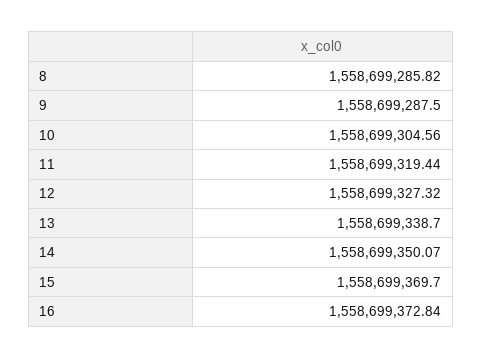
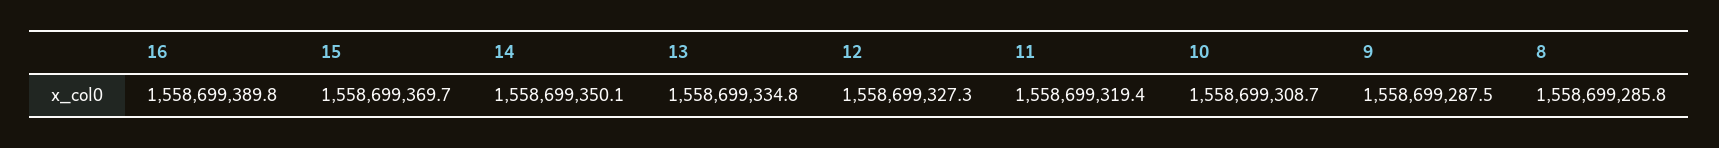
  {
    "8": 1558699285.82,
    "9": 1558699287.5,
-   "10": 1558699304.56,
+   "10": 1558699308.7,
    "11": 1558699319.44,
    "12": 1558699327.32,
-   "13": 1558699338.7,
+   "13": 1558699334.8,
    "14": 1558699350.07,
    "15": 1558699369.7,
-   "16": 1558699372.84
+   "16": 1558699389.8
  }

